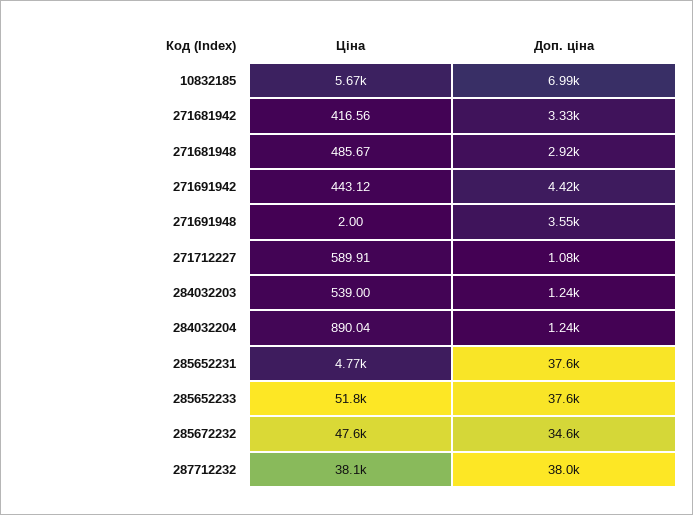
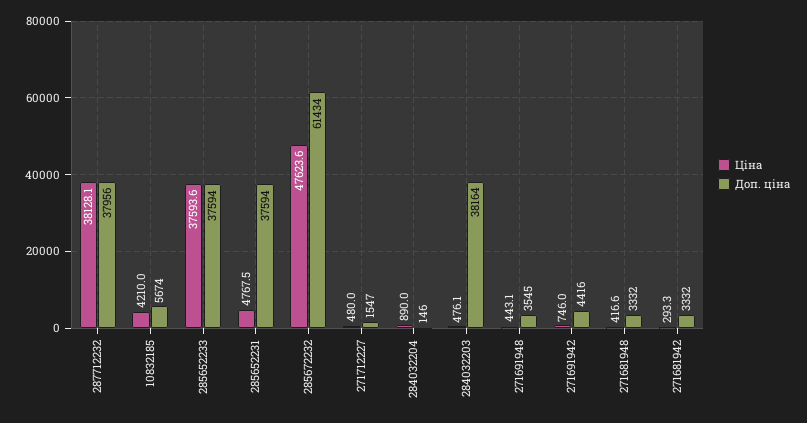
  {
    "Ціна": {
-     "10832185": 5670,
+     "10832185": 4210,
-     "271681942": 416.56,
+     "271681942": 293.3,
-     "271681948": 485.67,
+     "271681948": 416.6,
-     "271691942": 443.12,
+     "271691942": 746,
-     "271691948": 2,
+     "271691948": 443.1,
-     "271712227": 589.91,
+     "271712227": 480,
-     "284032203": 539,
+     "284032203": 476.1,
      "284032204": 890.04,
      "285652231": 4767.5,
-     "285652233": 51800,
+     "285652233": 37593.6,
      "285672232": 47623.6,
      "287712232": 38128.1
    },
    "Доп. ціна": {
-     "10832185": 6990,
+     "10832185": 5674,
      "271681942": 3332,
-     "271681948": 2920,
+     "271681948": 3332,
      "271691942": 4416,
      "271691948": 3545,
-     "271712227": 1080,
+     "271712227": 1547,
-     "284032203": 1240,
+     "284032203": 38164,
-     "284032204": 1240,
+     "284032204": 146,
      "285652231": 37594,
      "285652233": 37594,
-     "285672232": 34600,
+     "285672232": 61434,
      "287712232": 37956
    }
  }

